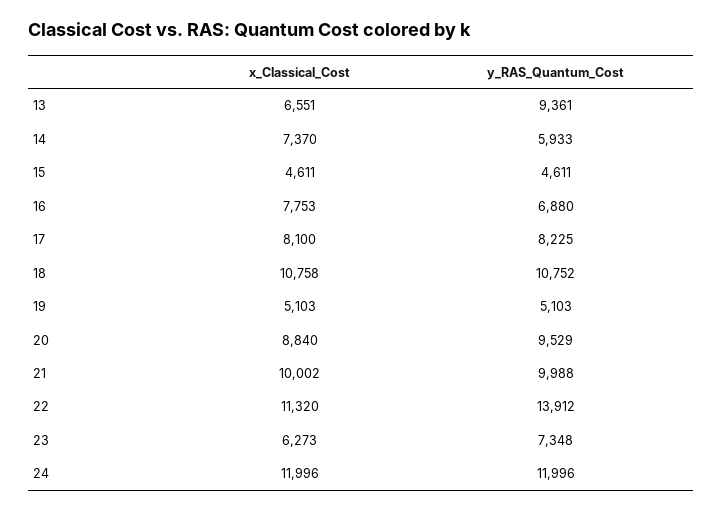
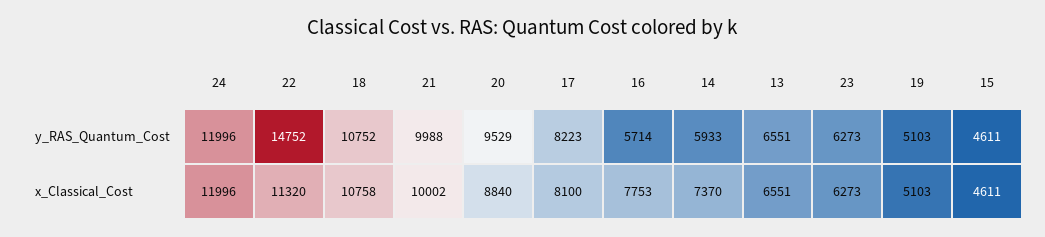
  {
    "x_Classical_Cost": {
      "13": 6551,
      "14": 7370,
      "15": 4611,
      "16": 7753,
      "17": 8100,
      "18": 10758,
      "19": 5103,
      "20": 8840,
      "21": 10002,
      "22": 11320,
      "23": 6273,
      "24": 11996
    },
    "y_RAS_Quantum_Cost": {
-     "13": 9361,
+     "13": 6551,
      "14": 5933,
      "15": 4611,
-     "16": 6880,
+     "16": 5714,
-     "17": 8225,
+     "17": 8223,
      "18": 10752,
      "19": 5103,
      "20": 9529,
      "21": 9988,
-     "22": 13912,
+     "22": 14752,
-     "23": 7348,
+     "23": 6273,
      "24": 11996
    }
  }

